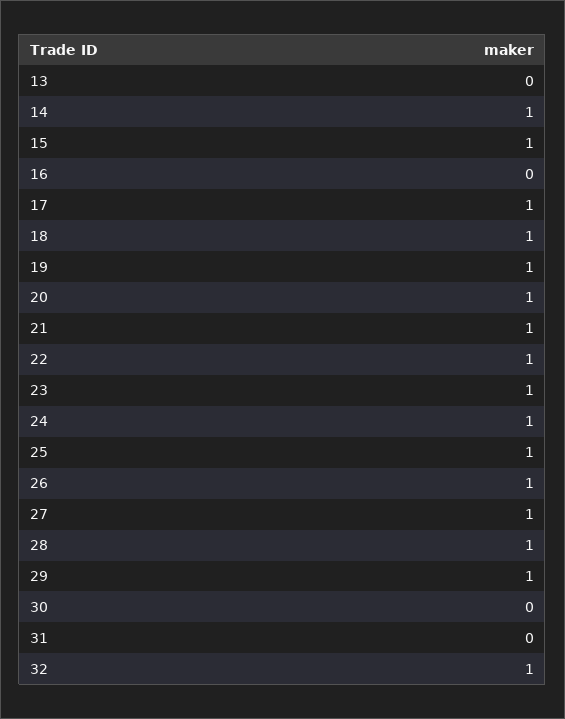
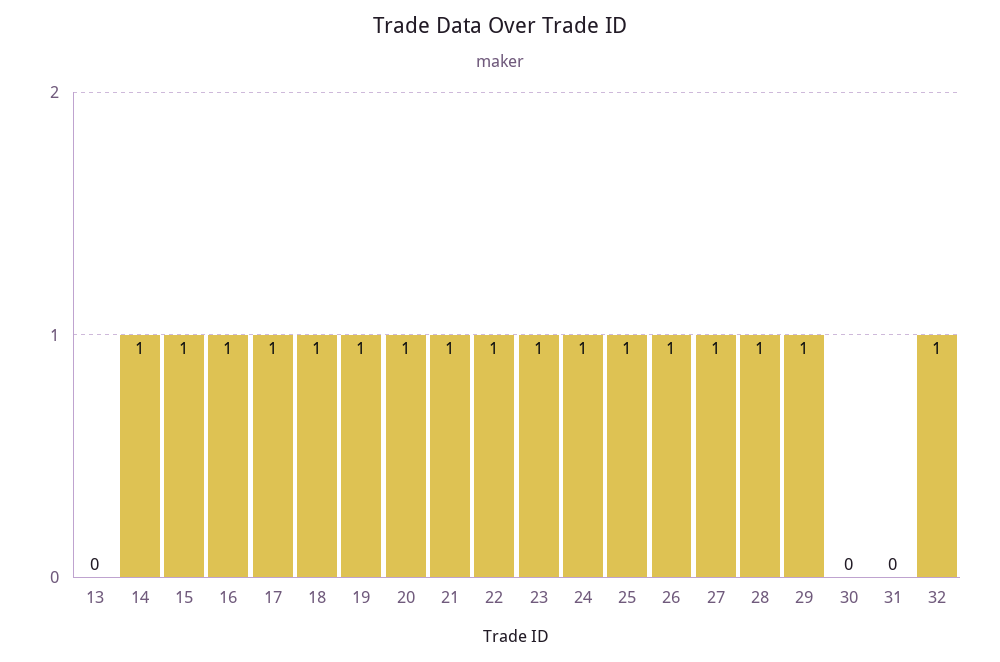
  {
    "13": 0,
    "14": 1,
    "15": 1,
-   "16": 0,
+   "16": 1,
    "17": 1,
    "18": 1,
    "19": 1,
    "20": 1,
    "21": 1,
    "22": 1,
    "23": 1,
    "24": 1,
    "25": 1,
    "26": 1,
    "27": 1,
    "28": 1,
    "29": 1,
    "30": 0,
    "31": 0,
    "32": 1
  }

